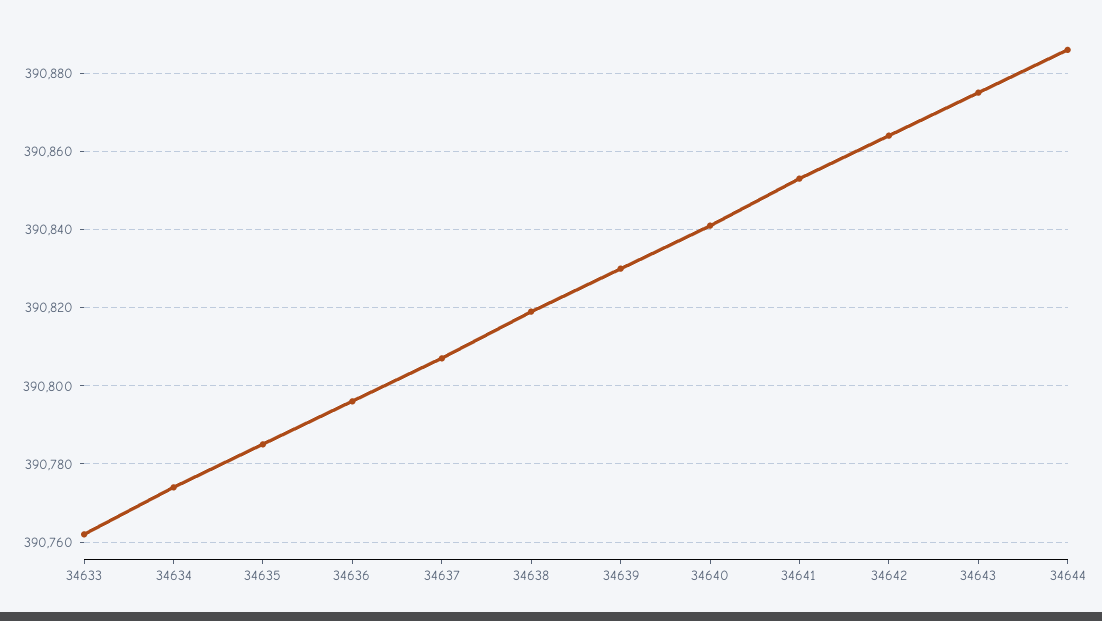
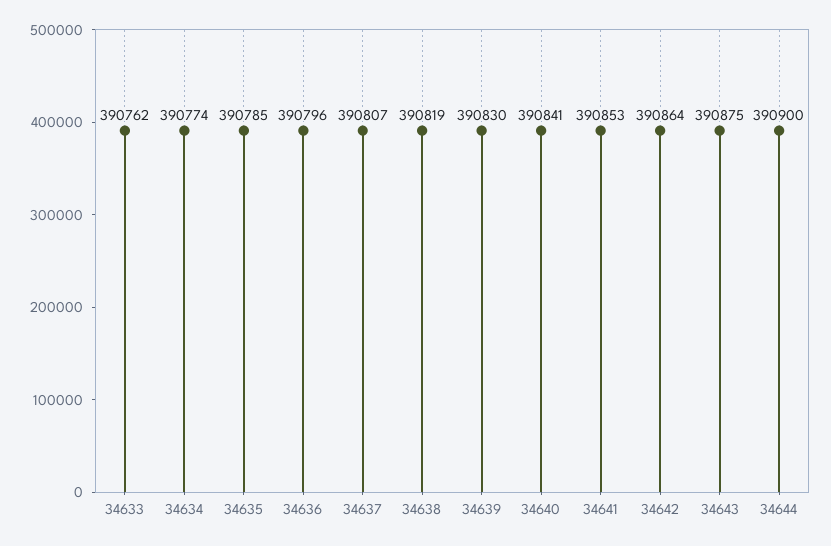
  {
    "34633": 390762,
    "34634": 390774,
    "34635": 390785,
    "34636": 390796,
    "34637": 390807,
    "34638": 390819,
    "34639": 390830,
    "34640": 390841,
    "34641": 390853,
    "34642": 390864,
    "34643": 390875,
-   "34644": 390885
+   "34644": 390900
  }

